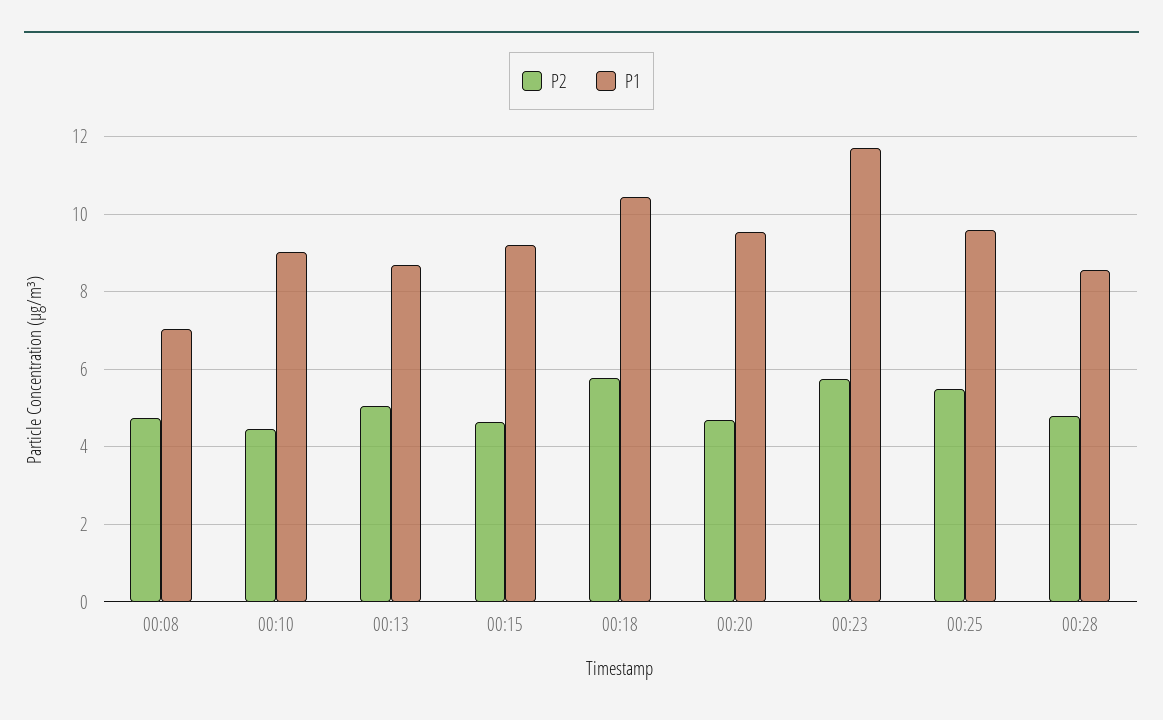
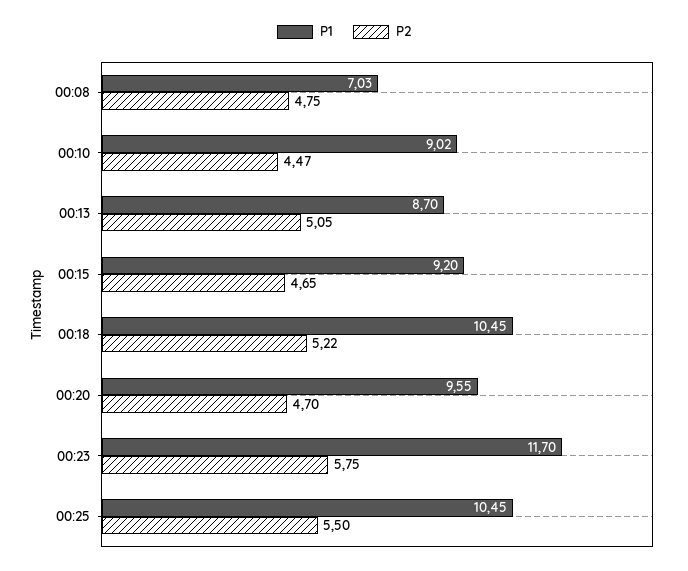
  {
    "P2": {
      "00:08": 4.75,
      "00:10": 4.47,
      "00:13": 5.05,
      "00:15": 4.65,
-     "00:18": 5.8,
+     "00:18": 5.22,
      "00:20": 4.7,
      "00:23": 5.75,
-     "00:25": 5.5,
+     "00:25": 5.5
-     "00:28": 4.8
    },
    "P1": {
      "00:08": 7.03,
      "00:10": 9.02,
      "00:13": 8.7,
      "00:15": 9.2,
      "00:18": 10.45,
      "00:20": 9.55,
      "00:23": 11.7,
-     "00:25": 9.6,
+     "00:25": 10.45
-     "00:28": 8.6
    }
  }

